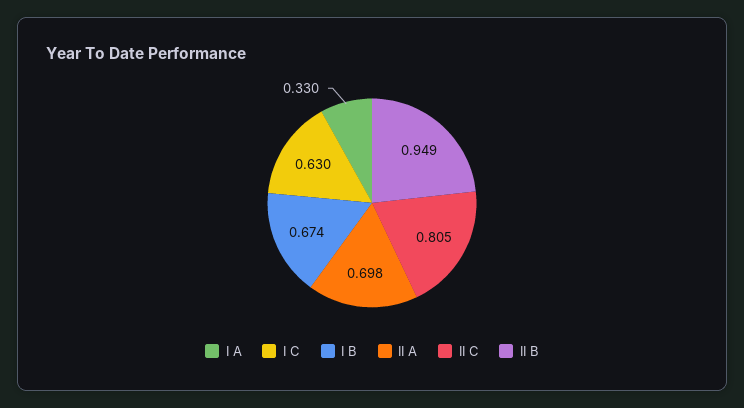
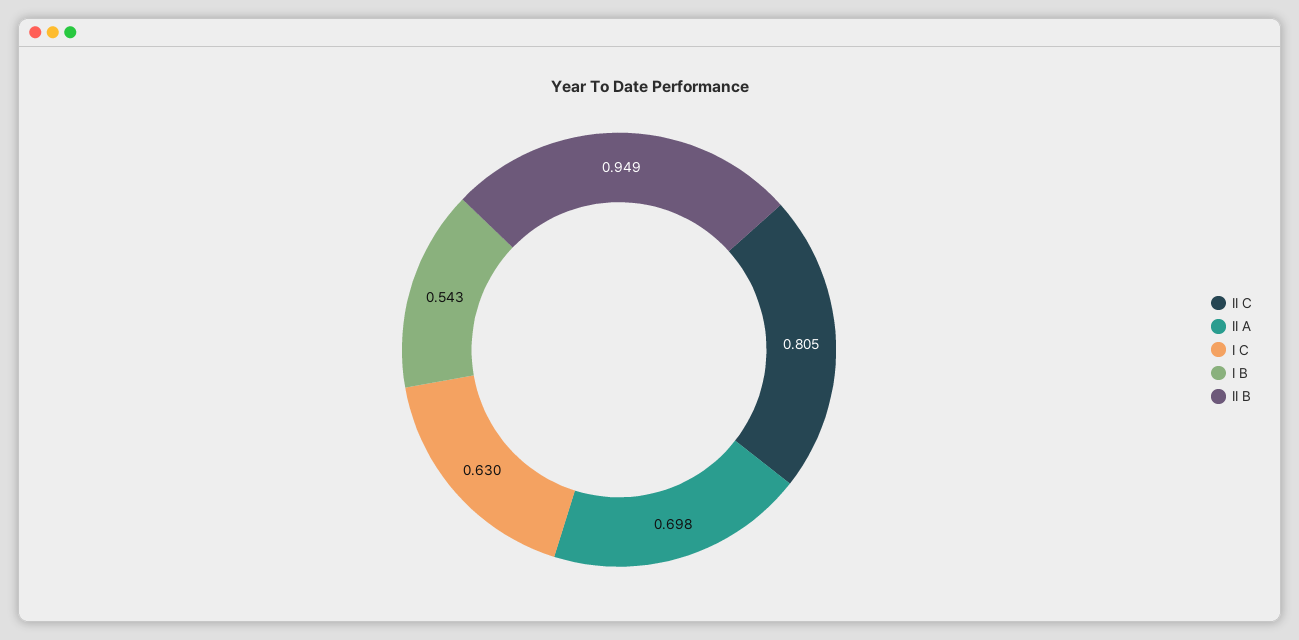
  {
-   "I A": 0.33,
    "I C": 0.63,
-   "I B": 0.674,
+   "I B": 0.543,
    "II A": 0.698,
    "II C": 0.805,
    "II B": 0.949
  }

